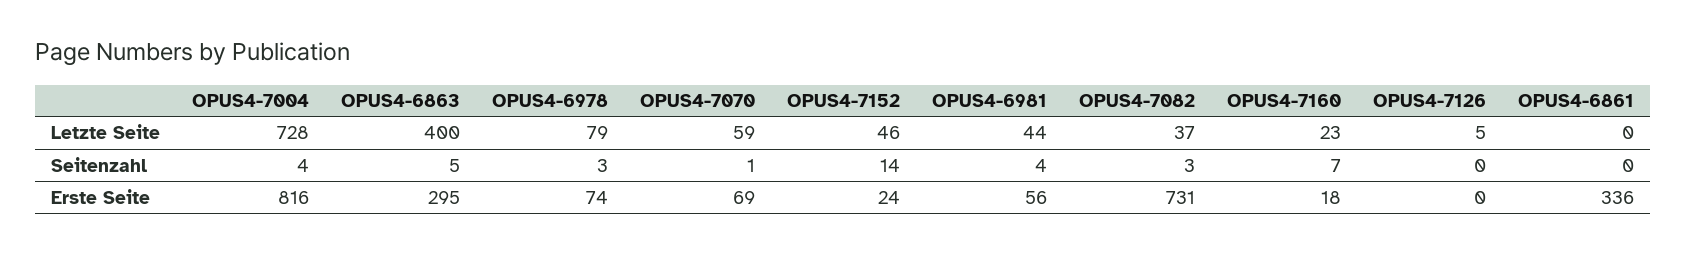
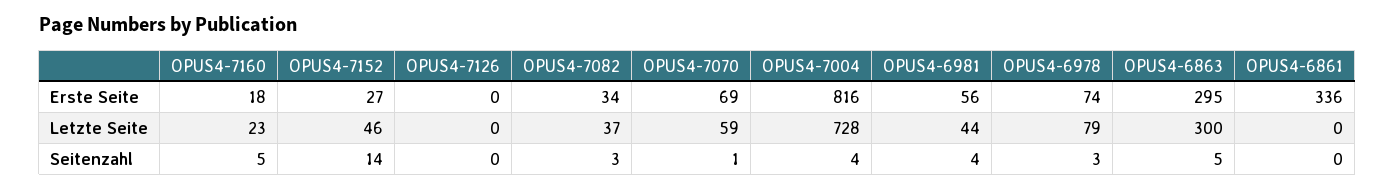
  {
    "OPUS4-7004": {
      "Letzte Seite": 728,
      "Seitenzahl": 4,
      "Erste Seite": 816
    },
    "OPUS4-6863": {
-     "Letzte Seite": 400,
+     "Letzte Seite": 300,
      "Seitenzahl": 5,
      "Erste Seite": 295
    },
    "OPUS4-6978": {
      "Letzte Seite": 79,
      "Seitenzahl": 3,
      "Erste Seite": 74
    },
    "OPUS4-7070": {
      "Letzte Seite": 59,
      "Seitenzahl": 1,
      "Erste Seite": 69
    },
    "OPUS4-7152": {
      "Letzte Seite": 46,
      "Seitenzahl": 14,
-     "Erste Seite": 24
+     "Erste Seite": 27
    },
    "OPUS4-6981": {
      "Letzte Seite": 44,
      "Seitenzahl": 4,
      "Erste Seite": 56
    },
    "OPUS4-7082": {
      "Letzte Seite": 37,
      "Seitenzahl": 3,
-     "Erste Seite": 731
+     "Erste Seite": 34
    },
    "OPUS4-7160": {
      "Letzte Seite": 23,
-     "Seitenzahl": 7,
+     "Seitenzahl": 5,
      "Erste Seite": 18
    },
    "OPUS4-7126": {
-     "Letzte Seite": 5,
+     "Letzte Seite": 0,
      "Seitenzahl": 0,
      "Erste Seite": 0
    },
    "OPUS4-6861": {
      "Letzte Seite": 0,
      "Seitenzahl": 0,
      "Erste Seite": 336
    }
  }

